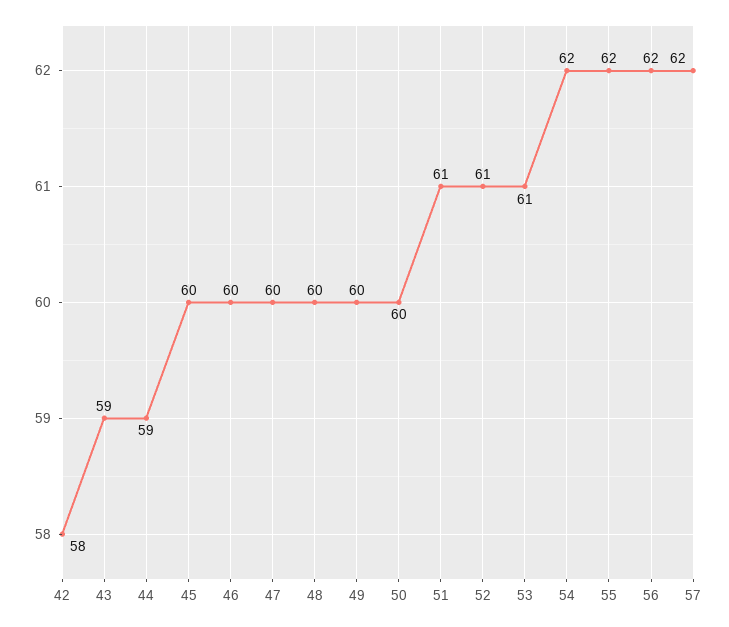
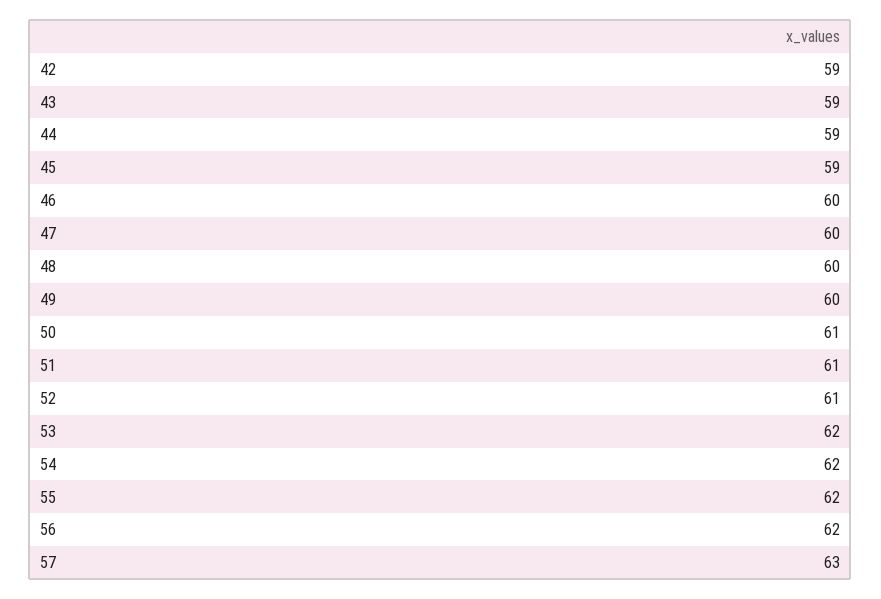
  {
-   "42": 58,
+   "42": 59,
    "43": 59,
    "44": 59,
-   "45": 60,
+   "45": 59,
    "46": 60,
    "47": 60,
    "48": 60,
    "49": 60,
-   "50": 60,
+   "50": 61,
    "51": 61,
    "52": 61,
-   "53": 61,
+   "53": 62,
    "54": 62,
    "55": 62,
    "56": 62,
-   "57": 62
+   "57": 63
  }

